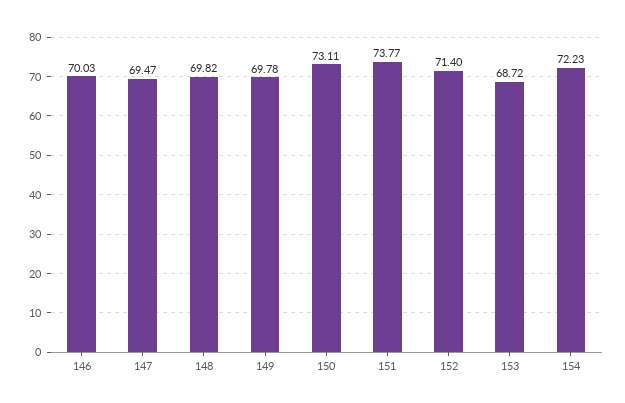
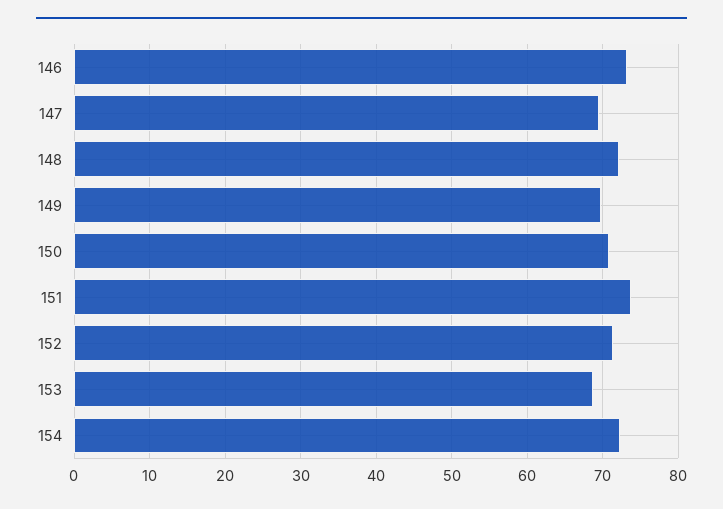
  {
-   "146": 70.03,
+   "146": 73,
    "147": 69.47,
-   "148": 69.82,
+   "148": 72,
    "149": 69.78,
-   "150": 73.11,
+   "150": 71,
    "151": 73.77,
    "152": 71.4,
    "153": 68.72,
    "154": 72.23
  }

